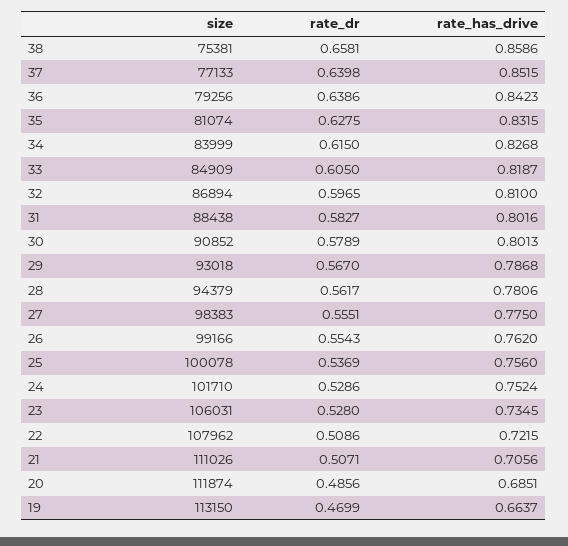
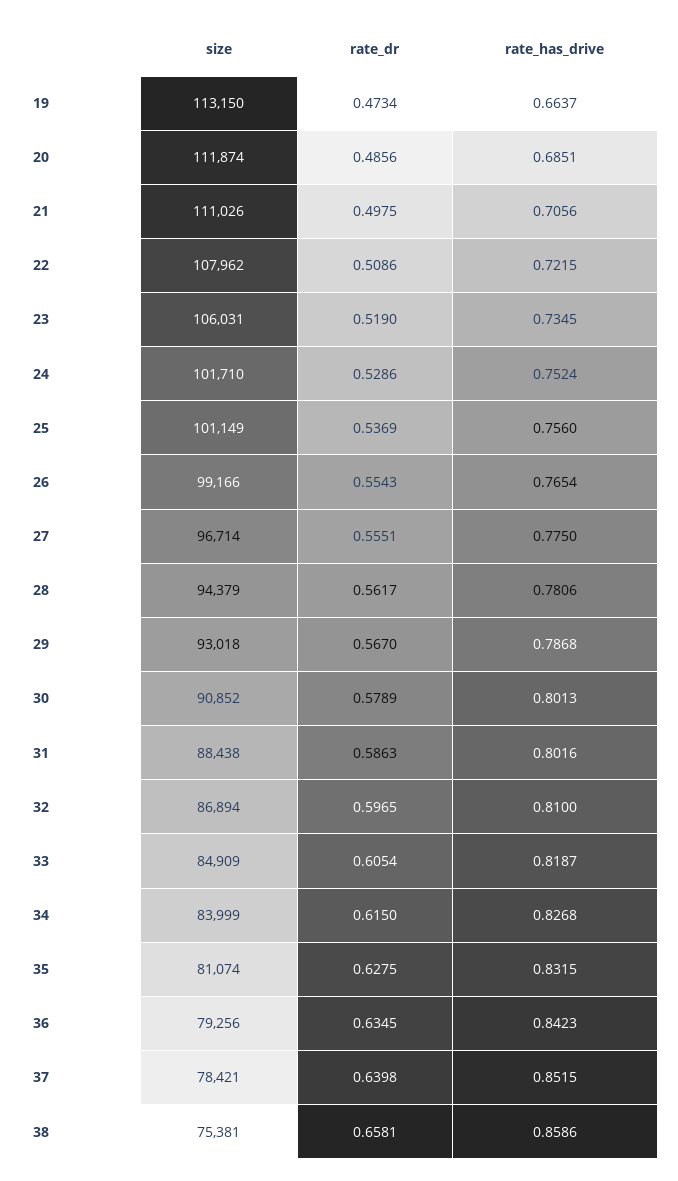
  {
    "size": {
      "38": 75381,
-     "37": 77133,
+     "37": 78421,
      "36": 79256,
      "35": 81074,
      "34": 83999,
      "33": 84909,
      "32": 86894,
      "31": 88438,
      "30": 90852,
      "29": 93018,
      "28": 94379,
-     "27": 98383,
+     "27": 96714,
      "26": 99166,
-     "25": 100078,
+     "25": 101149,
      "24": 101710,
      "23": 106031,
      "22": 107962,
      "21": 111026,
      "20": 111874,
      "19": 113150
    },
    "rate_dr": {
      "38": 0.6581,
      "37": 0.6398,
-     "36": 0.6386,
+     "36": 0.6345,
      "35": 0.6275,
      "34": 0.615,
-     "33": 0.605,
+     "33": 0.6054,
      "32": 0.5965,
-     "31": 0.5827,
+     "31": 0.5863,
      "30": 0.5789,
      "29": 0.567,
      "28": 0.5617,
      "27": 0.5551,
      "26": 0.5543,
      "25": 0.5369,
      "24": 0.5286,
-     "23": 0.528,
+     "23": 0.519,
      "22": 0.5086,
-     "21": 0.5071,
+     "21": 0.4975,
      "20": 0.4856,
-     "19": 0.4699
+     "19": 0.4734
    },
    "rate_has_drive": {
      "38": 0.8586,
      "37": 0.8515,
      "36": 0.8423,
      "35": 0.8315,
      "34": 0.8268,
      "33": 0.8187,
      "32": 0.81,
      "31": 0.8016,
      "30": 0.8013,
      "29": 0.7868,
      "28": 0.7806,
      "27": 0.775,
-     "26": 0.762,
+     "26": 0.7654,
      "25": 0.756,
      "24": 0.7524,
      "23": 0.7345,
      "22": 0.7215,
      "21": 0.7056,
      "20": 0.6851,
      "19": 0.6637
    }
  }

